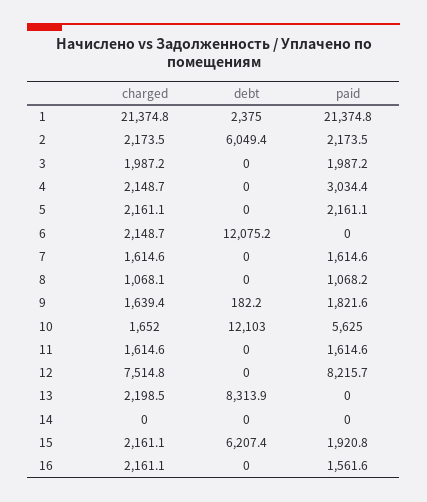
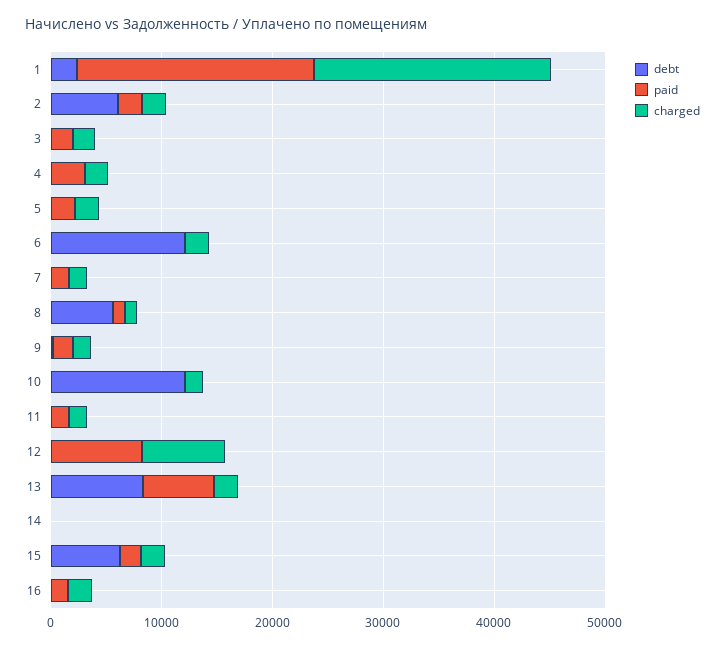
  {
    "charged": {
      "1": 21374.8,
      "2": 2173.5,
      "3": 1987.2,
      "4": 2148.7,
      "5": 2161.1,
      "6": 2148.7,
      "7": 1614.6,
      "8": 1068.1,
      "9": 1639.4,
      "10": 1652,
      "11": 1614.6,
      "12": 7514.8,
      "13": 2198.5,
      "14": 0,
      "15": 2161.1,
      "16": 2161.1
    },
    "debt": {
      "1": 2375,
      "2": 6049.4,
      "3": 0,
      "4": 0,
      "5": 0,
      "6": 12075.2,
      "7": 0,
-     "8": 0,
+     "8": 6000,
      "9": 182.2,
      "10": 12103,
      "11": 0,
      "12": 0,
      "13": 8313.9,
      "14": 0,
      "15": 6207.4,
      "16": 0
    },
    "paid": {
      "1": 21374.8,
      "2": 2173.5,
      "3": 1987.2,
      "4": 3034.4,
      "5": 2161.1,
      "6": 0,
      "7": 1614.6,
      "8": 1068.2,
      "9": 1821.6,
-     "10": 5625,
+     "10": 0,
      "11": 1614.6,
      "12": 8215.7,
-     "13": 0,
+     "13": 6000,
      "14": 0,
      "15": 1920.8,
      "16": 1561.6
    }
  }

